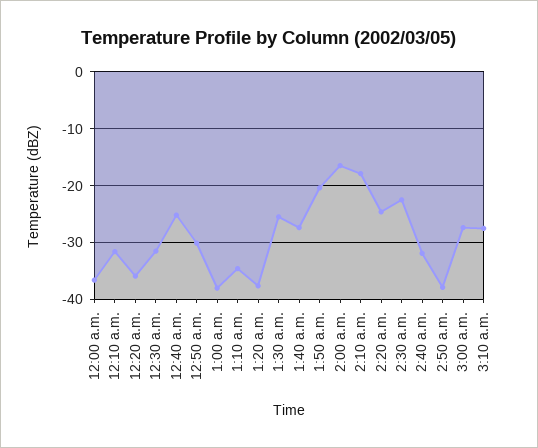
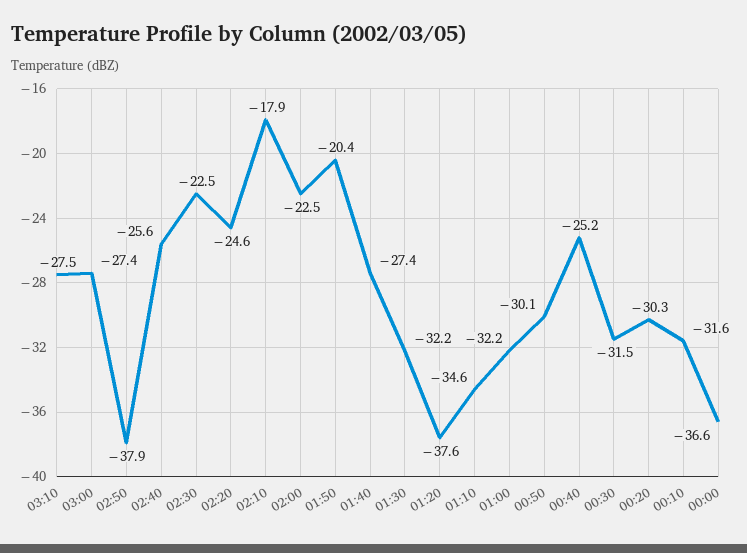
  {
    "12:00 a.m.": -36.6,
    "12:10 a.m.": -31.6,
-   "12:20 a.m.": -36,
+   "12:20 a.m.": -30.3,
    "12:30 a.m.": -31.5,
    "12:40 a.m.": -25.2,
    "12:50 a.m.": -30.1,
-   "1:00 a.m.": -38,
+   "1:00 a.m.": -32.2,
    "1:10 a.m.": -34.6,
    "1:20 a.m.": -37.6,
-   "1:30 a.m.": -26,
+   "1:30 a.m.": -32.2,
    "1:40 a.m.": -27.4,
    "1:50 a.m.": -20.4,
-   "2:00 a.m.": -16,
+   "2:00 a.m.": -22.5,
    "2:10 a.m.": -17.9,
    "2:20 a.m.": -24.6,
    "2:30 a.m.": -22.5,
-   "2:40 a.m.": -32,
+   "2:40 a.m.": -25.6,
    "2:50 a.m.": -37.9,
    "3:00 a.m.": -27.4,
    "3:10 a.m.": -27.5
  }

